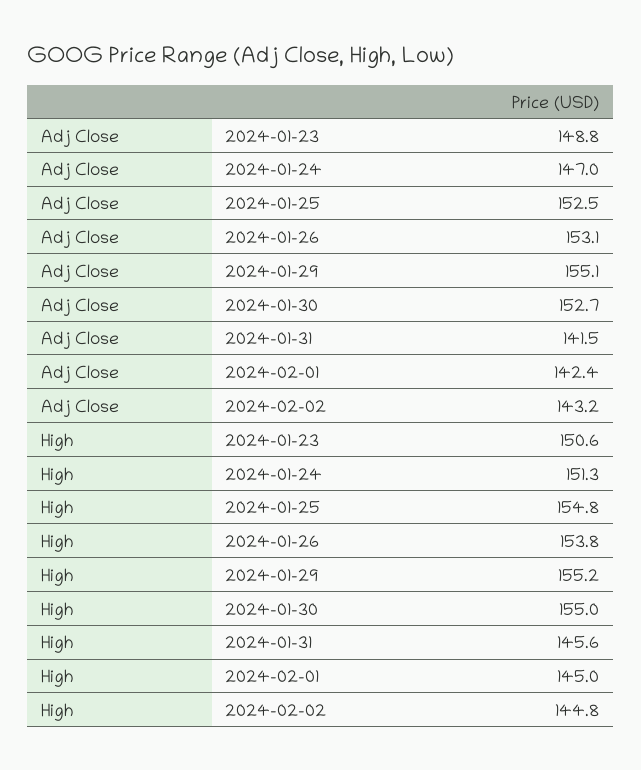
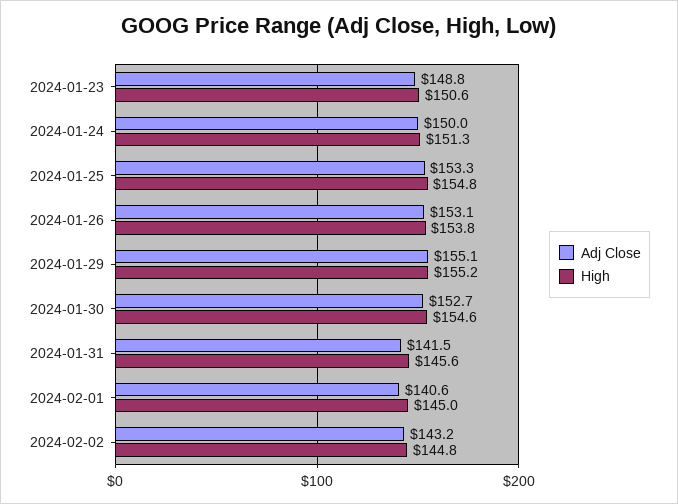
  {
    "Adj Close": {
      "2024-01-23": 148.8,
-     "2024-01-24": 147,
+     "2024-01-24": 150,
-     "2024-01-25": 152.5,
+     "2024-01-25": 153.3,
      "2024-01-26": 153.1,
      "2024-01-29": 155.1,
      "2024-01-30": 152.7,
      "2024-01-31": 141.5,
-     "2024-02-01": 142.4,
+     "2024-02-01": 140.6,
      "2024-02-02": 143.2
    },
    "High": {
      "2024-01-23": 150.6,
      "2024-01-24": 151.3,
      "2024-01-25": 154.8,
      "2024-01-26": 153.8,
      "2024-01-29": 155.2,
-     "2024-01-30": 155,
+     "2024-01-30": 154.6,
      "2024-01-31": 145.6,
      "2024-02-01": 145,
      "2024-02-02": 144.8
    }
  }

